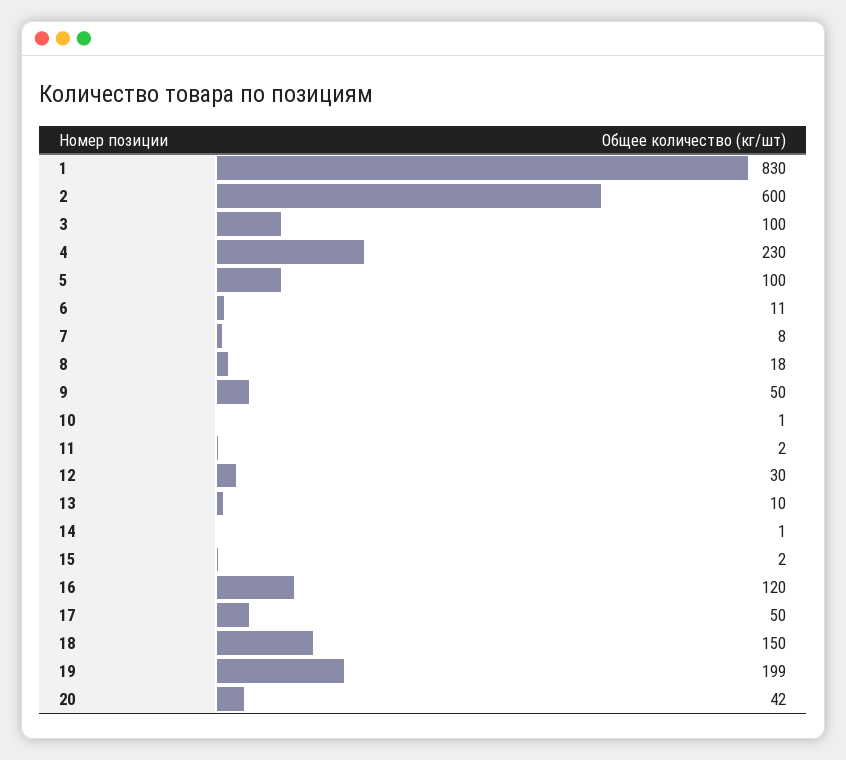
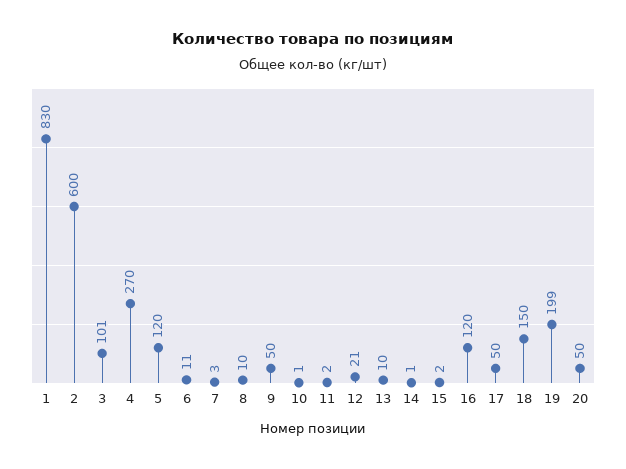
  {
    "1": 830,
    "2": 600,
-   "3": 100,
+   "3": 101,
-   "4": 230,
+   "4": 270,
-   "5": 100,
+   "5": 120,
    "6": 11,
-   "7": 8,
+   "7": 3,
-   "8": 18,
+   "8": 10,
    "9": 50,
    "10": 1,
    "11": 2,
-   "12": 30,
+   "12": 21,
    "13": 10,
    "14": 1,
    "15": 2,
    "16": 120,
    "17": 50,
    "18": 150,
    "19": 199,
-   "20": 42
+   "20": 50
  }

